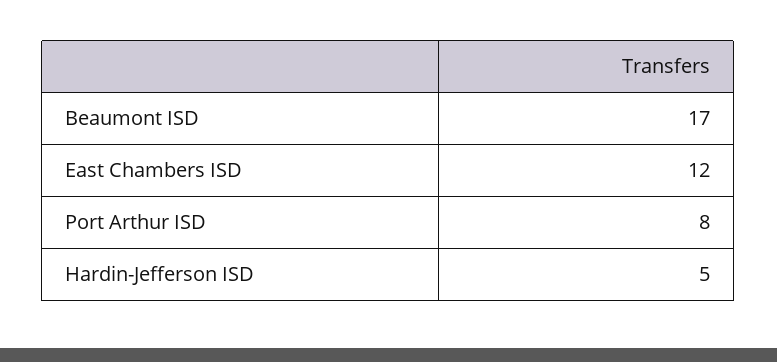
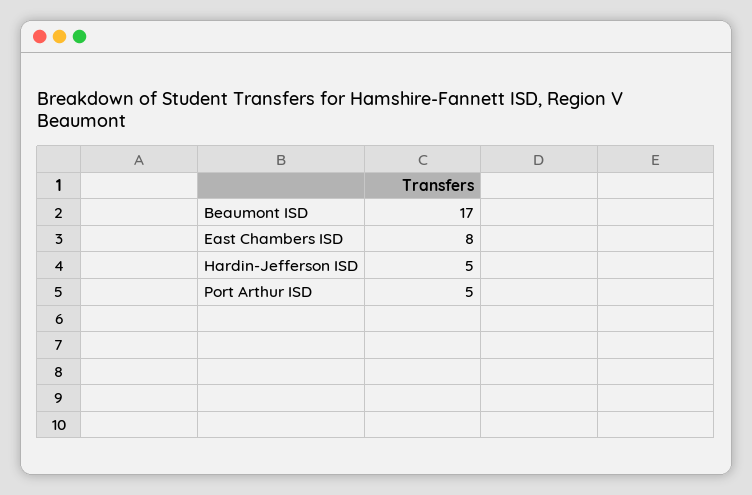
  {
    "Beaumont ISD": 17,
-   "East Chambers ISD": 12,
+   "East Chambers ISD": 8,
-   "Port Arthur ISD": 8,
+   "Port Arthur ISD": 5,
    "Hardin-Jefferson ISD": 5
  }

